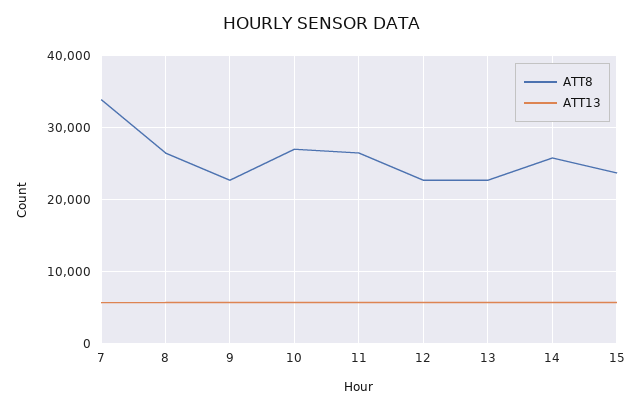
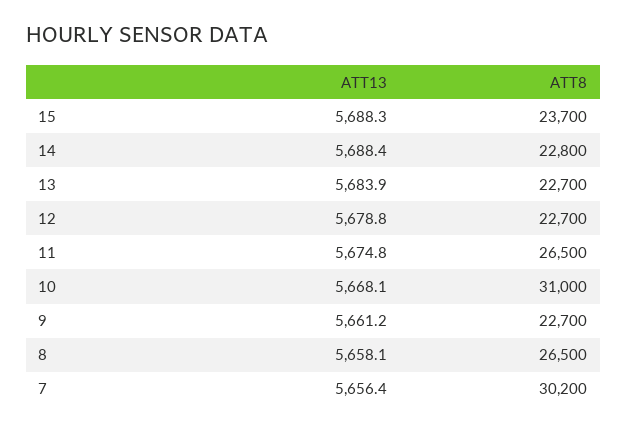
  {
    "ATT8": {
-     "7": 34000,
+     "7": 30200,
      "8": 26500,
      "9": 22700,
-     "10": 27000,
+     "10": 31000,
      "11": 26500,
      "12": 22700,
      "13": 22700,
-     "14": 26000,
+     "14": 22800,
      "15": 23700
    },
    "ATT13": {
      "7": 5656.4,
      "8": 5658.1,
      "9": 5661.2,
      "10": 5668.1,
      "11": 5674.8,
      "12": 5678.8,
      "13": 5683.9,
      "14": 5688.4,
      "15": 5688.3
    }
  }

